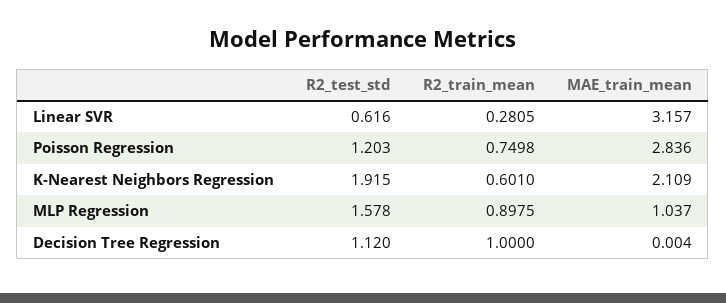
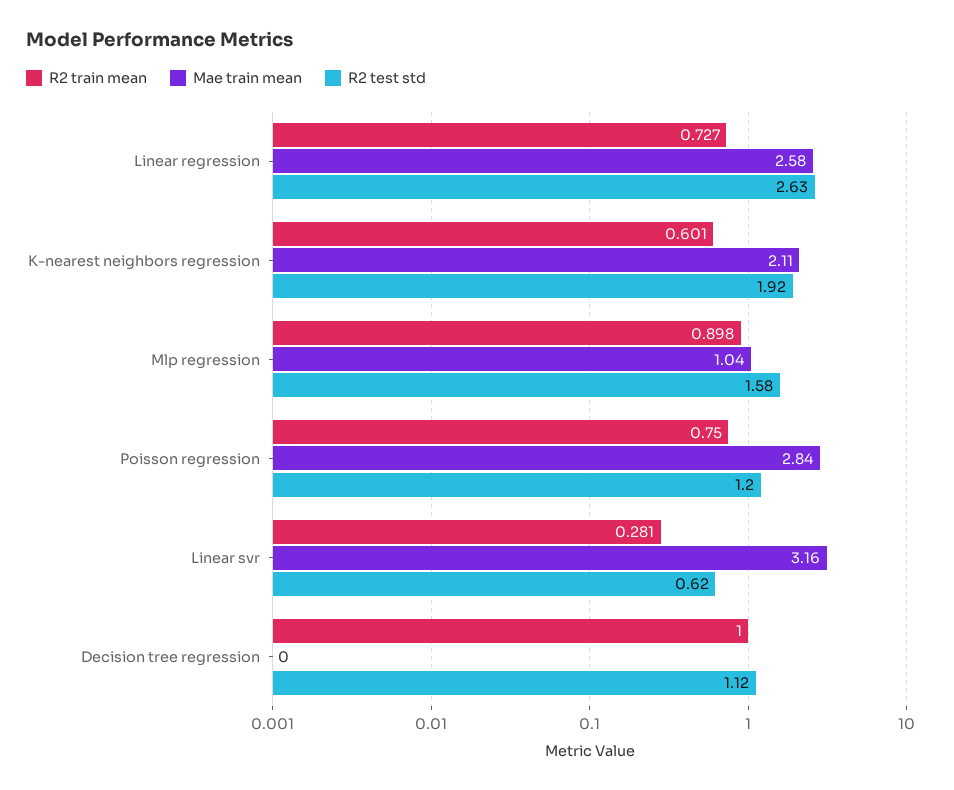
  {
    "R2_test_std": {
      "Linear SVR": 0.616,
      "Poisson Regression": 1.203,
      "K-Nearest Neighbors Regression": 1.915,
      "MLP Regression": 1.578,
-     "Decision Tree Regression": 1.12
+     "Decision Tree Regression": 1.12,
+     "Linear regression": 2.63
    },
    "R2_train_mean": {
      "Linear SVR": 0.2805,
      "Poisson Regression": 0.7498,
      "K-Nearest Neighbors Regression": 0.601,
      "MLP Regression": 0.8975,
-     "Decision Tree Regression": 1
+     "Decision Tree Regression": 1,
+     "Linear regression": 0.727
    },
    "MAE_train_mean": {
      "Linear SVR": 3.157,
      "Poisson Regression": 2.836,
      "K-Nearest Neighbors Regression": 2.109,
      "MLP Regression": 1.037,
-     "Decision Tree Regression": 0.004
+     "Decision Tree Regression": 0.004,
+     "Linear regression": 2.58
    }
  }

